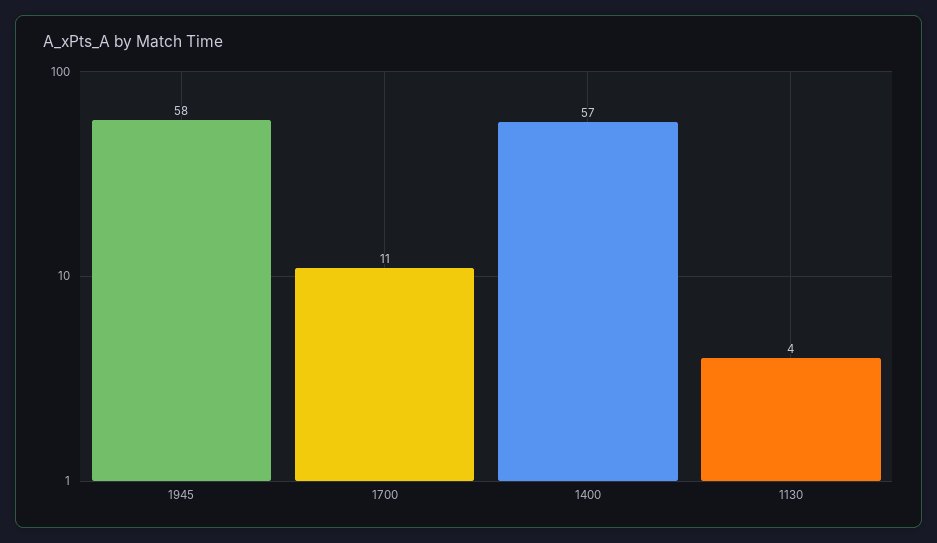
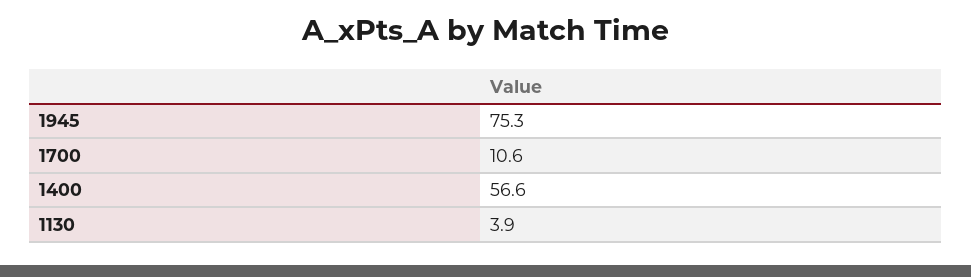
  {
-   "1945": 58,
+   "1945": 75.3,
    "1700": 10.6,
    "1400": 56.6,
    "1130": 3.9
  }

